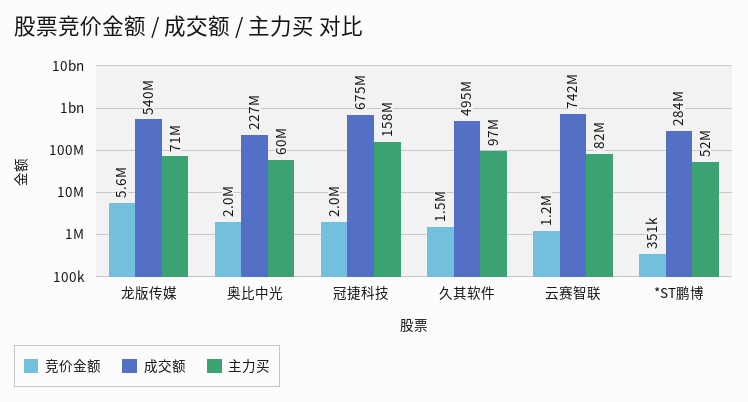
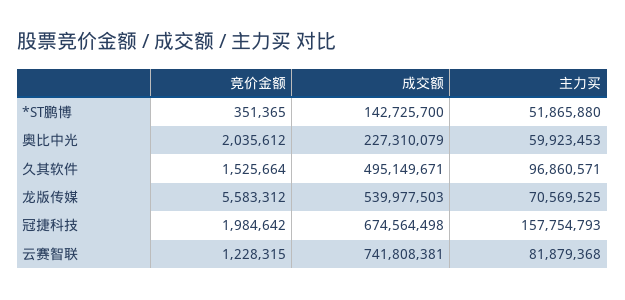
  {
    "竞价金额": {
      "龙版传媒": 5583312,
      "奥比中光": 2035612,
      "冠捷科技": 1984642,
      "久其软件": 1525664,
      "云赛智联": 1228315,
      "*ST鹏博": 351365
    },
    "成交额": {
      "龙版传媒": 539977503,
      "奥比中光": 227310079,
      "冠捷科技": 674564498,
      "久其软件": 495149671,
      "云赛智联": 741808381,
-     "*ST鹏博": 284000000
+     "*ST鹏博": 142725700
    },
    "主力买": {
      "龙版传媒": 70569525,
      "奥比中光": 59923453,
      "冠捷科技": 157754793,
      "久其软件": 96860571,
      "云赛智联": 81879368,
      "*ST鹏博": 51865880
    }
  }

